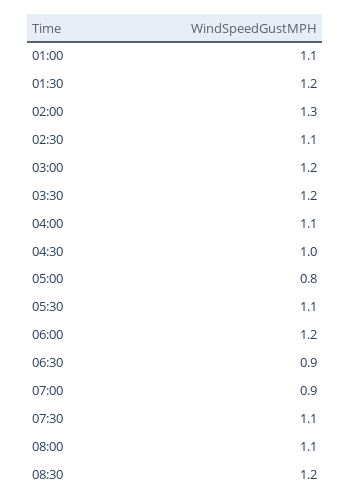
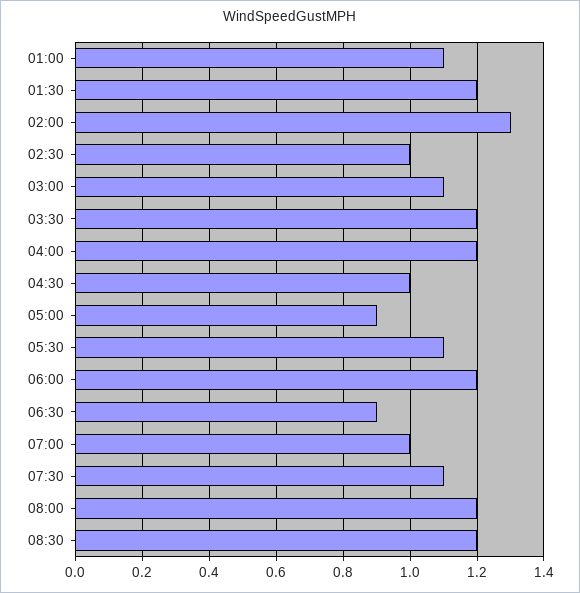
  {
    "01:00": 1.1,
    "01:30": 1.2,
    "02:00": 1.3,
-   "02:30": 1.1,
+   "02:30": 1,
-   "03:00": 1.2,
+   "03:00": 1.1,
    "03:30": 1.2,
-   "04:00": 1.1,
+   "04:00": 1.2,
    "04:30": 1,
-   "05:00": 0.8,
+   "05:00": 0.9,
    "05:30": 1.1,
    "06:00": 1.2,
    "06:30": 0.9,
-   "07:00": 0.9,
+   "07:00": 1,
    "07:30": 1.1,
-   "08:00": 1.1,
+   "08:00": 1.2,
    "08:30": 1.2
  }

